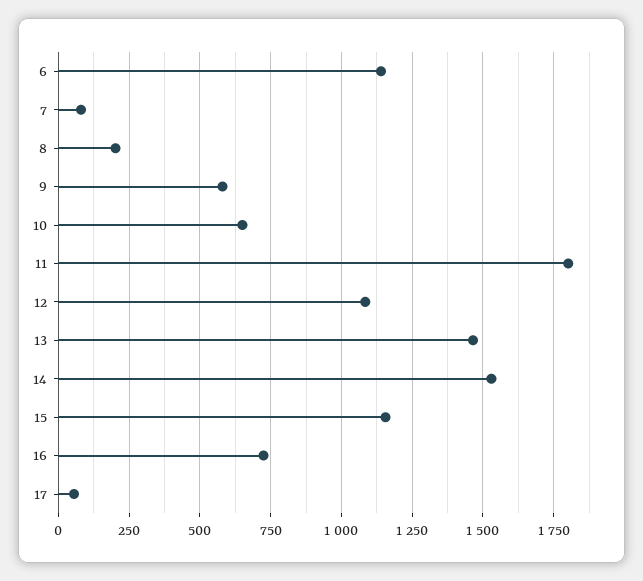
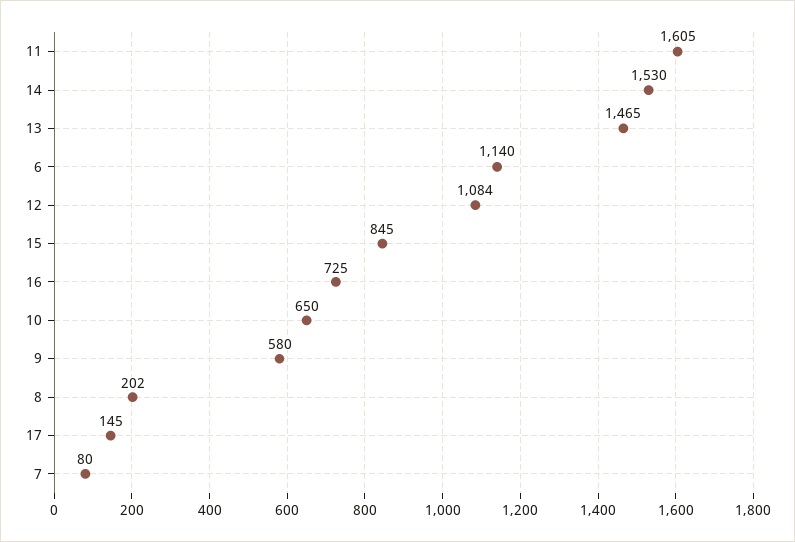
  {
    "6": 1140,
    "7": 80,
    "8": 202,
    "9": 580,
    "10": 650,
-   "11": 1800,
+   "11": 1605,
    "12": 1084,
    "13": 1465,
    "14": 1530,
-   "15": 1150,
+   "15": 845,
    "16": 725,
-   "17": 50
+   "17": 145
  }

